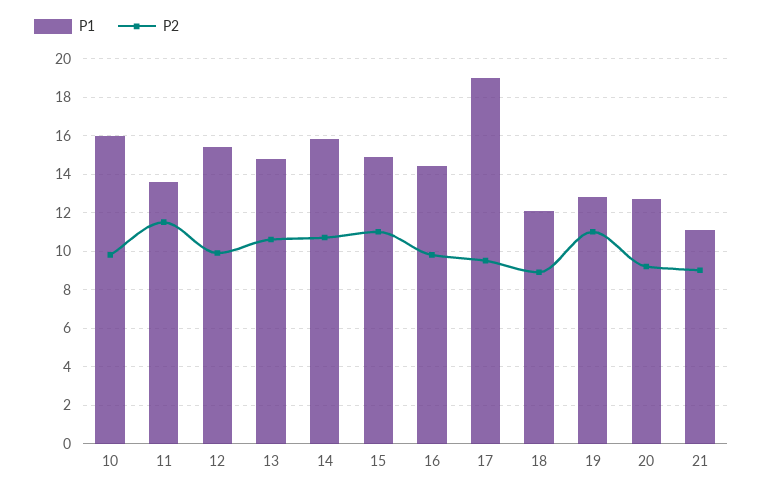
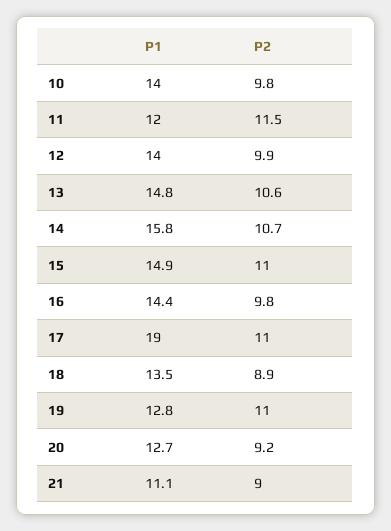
  {
    "P1": {
-     "10": 16,
+     "10": 14,
-     "11": 13.5,
+     "11": 12,
-     "12": 15.5,
+     "12": 14,
      "13": 14.8,
      "14": 15.8,
      "15": 14.9,
      "16": 14.4,
      "17": 19,
-     "18": 12,
+     "18": 13.5,
      "19": 12.8,
      "20": 12.7,
      "21": 11.1
    },
    "P2": {
      "10": 9.8,
      "11": 11.5,
      "12": 9.9,
      "13": 10.6,
      "14": 10.7,
      "15": 11,
      "16": 9.8,
-     "17": 9.5,
+     "17": 11,
      "18": 8.9,
      "19": 11,
      "20": 9.2,
      "21": 9
    }
  }

